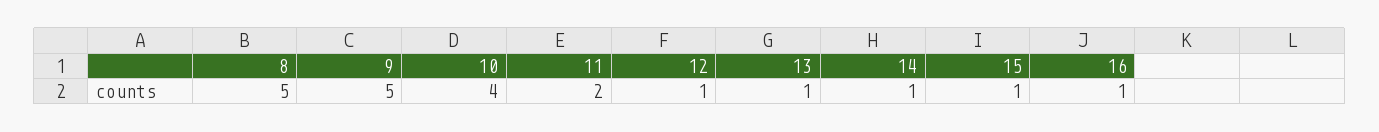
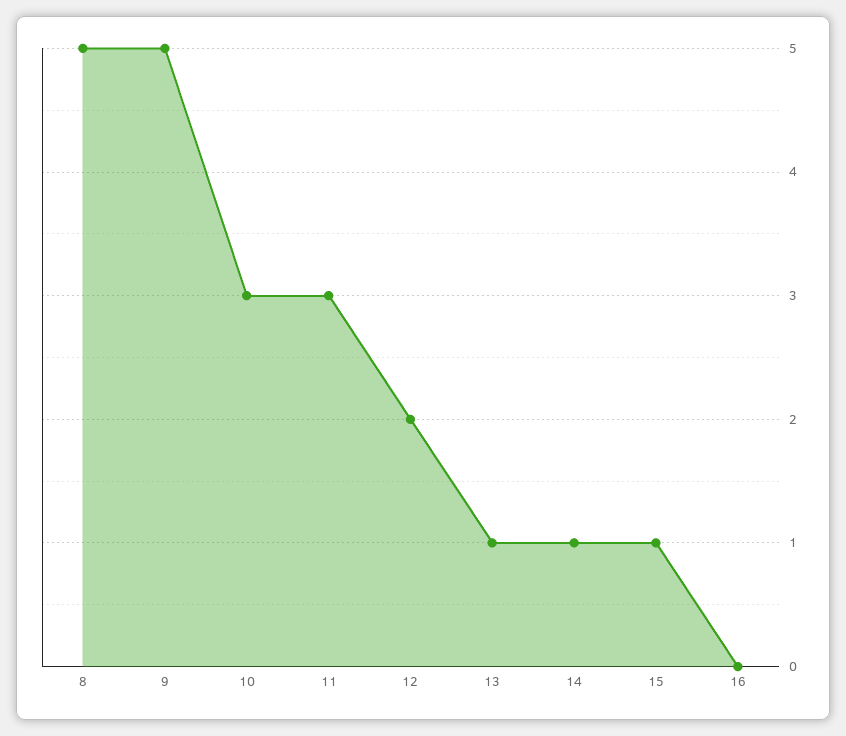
  {
    "8": 5,
    "9": 5,
-   "10": 4,
+   "10": 3,
-   "11": 2,
+   "11": 3,
-   "12": 1,
+   "12": 2,
    "13": 1,
    "14": 1,
    "15": 1,
-   "16": 1
+   "16": 0
  }

